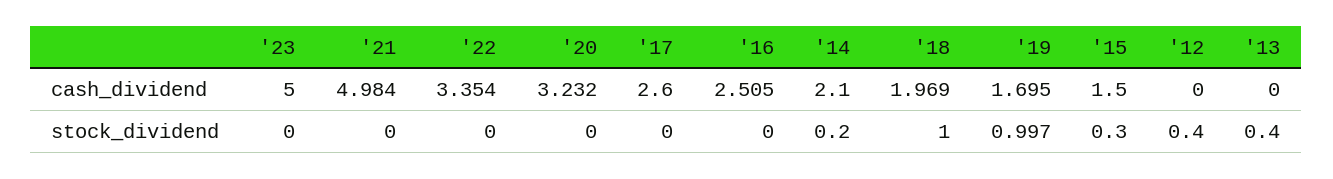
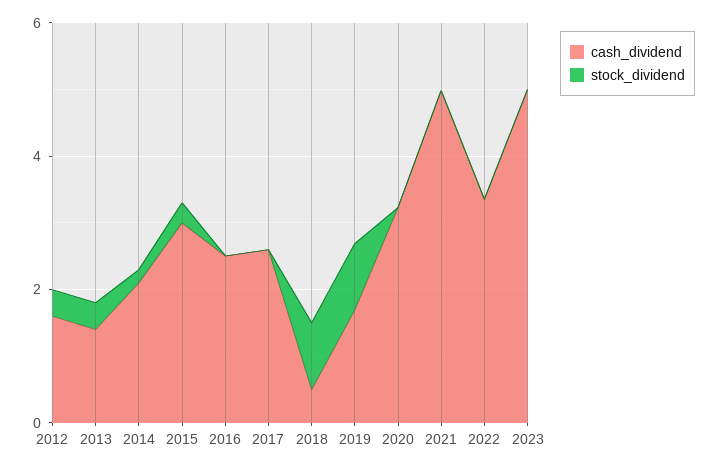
  {
    "cash_dividend": {
      "'23": 5,
      "'21": 4.984,
      "'22": 3.354,
      "'20": 3.232,
      "'17": 2.6,
      "'16": 2.505,
      "'14": 2.1,
-     "'18": 1.969,
+     "'18": 0.5,
      "'19": 1.695,
-     "'15": 1.5,
+     "'15": 3,
-     "'12": 0,
+     "'12": 1.5,
-     "'13": 0
+     "'13": 1.5
    },
    "stock_dividend": {
      "'23": 0,
      "'21": 0,
      "'22": 0,
      "'20": 0,
      "'17": 0,
      "'16": 0,
      "'14": 0.2,
      "'18": 1,
      "'19": 0.997,
      "'15": 0.3,
      "'12": 0.4,
      "'13": 0.4
    }
  }

